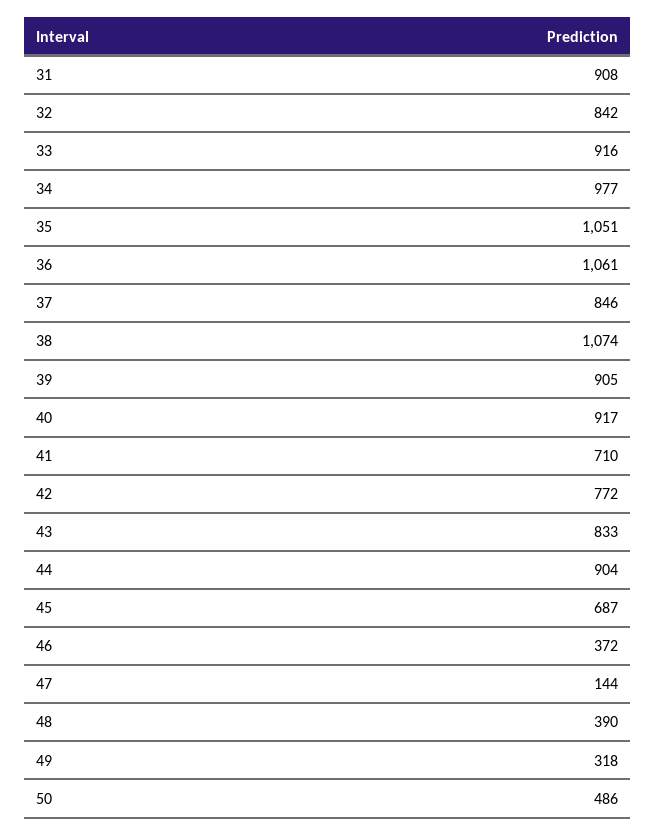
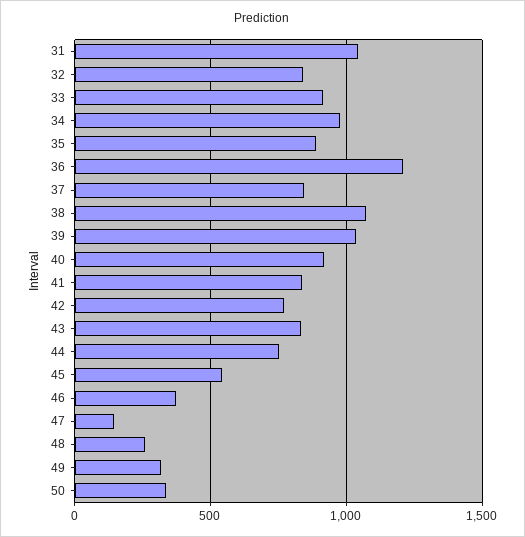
  {
-   "31": 908,
+   "31": 1050,
    "32": 842,
    "33": 916,
    "34": 977,
-   "35": 1051,
+   "35": 900,
-   "36": 1061,
+   "36": 1200,
    "37": 846,
    "38": 1074,
-   "39": 905,
+   "39": 1050,
    "40": 917,
-   "41": 710,
+   "41": 850,
    "42": 772,
    "43": 833,
-   "44": 904,
+   "44": 750,
-   "45": 687,
+   "45": 550,
    "46": 372,
    "47": 144,
-   "48": 390,
+   "48": 250,
    "49": 318,
-   "50": 486
+   "50": 350
  }

